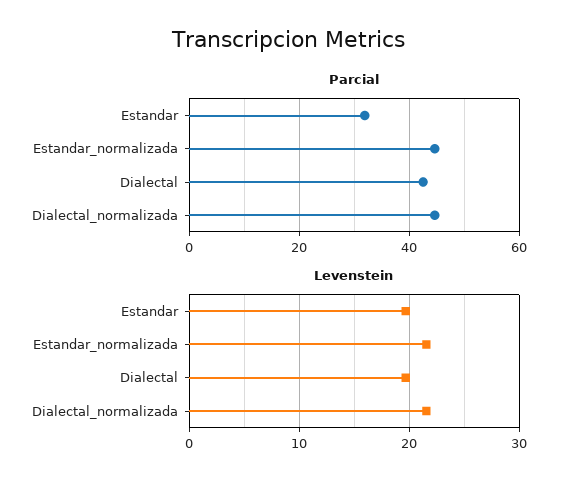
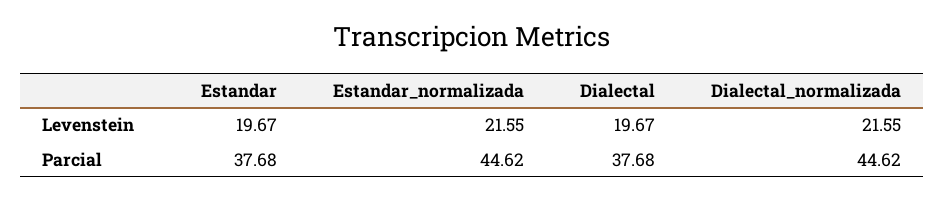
  {
    "Parcial": {
-     "Estandar": 32,
+     "Estandar": 37.68,
      "Estandar_normalizada": 44.62,
-     "Dialectal": 42,
+     "Dialectal": 37.68,
      "Dialectal_normalizada": 44.62
    },
    "Levenstein": {
      "Estandar": 19.67,
      "Estandar_normalizada": 21.55,
      "Dialectal": 19.67,
      "Dialectal_normalizada": 21.55
    }
  }

